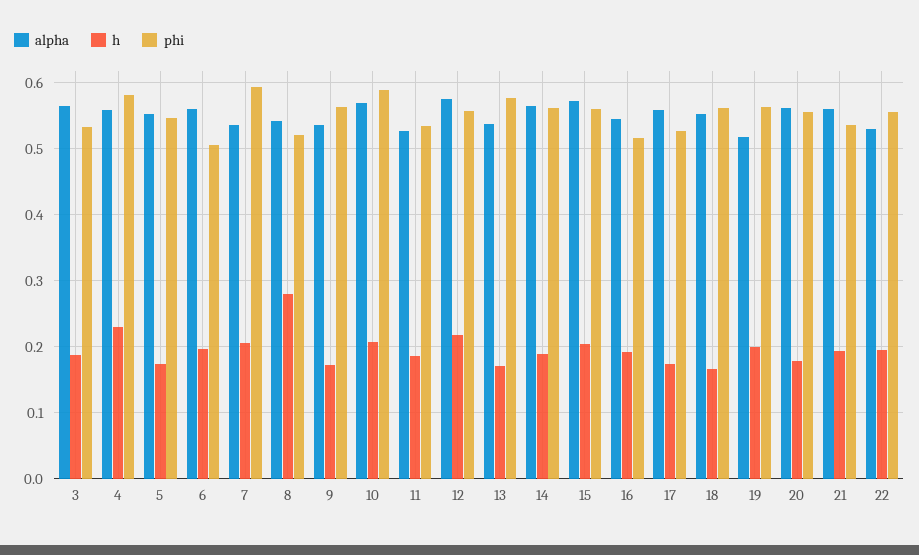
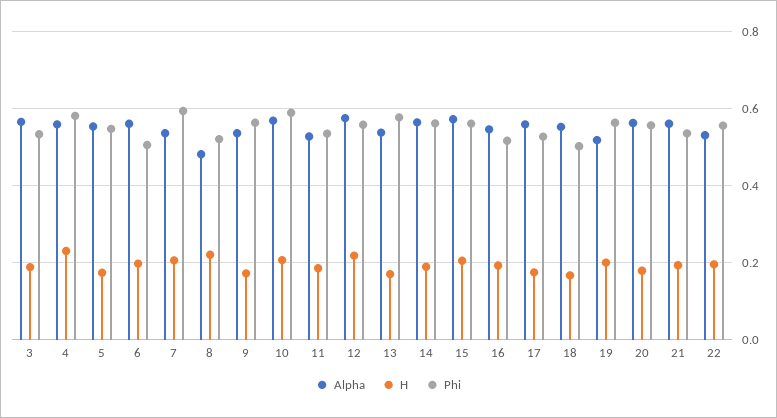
  {
    "alpha": {
      "3": 0.57,
      "4": 0.56,
      "5": 0.55,
      "6": 0.56,
      "7": 0.54,
-     "8": 0.54,
+     "8": 0.48,
      "9": 0.54,
      "10": 0.57,
      "11": 0.53,
      "12": 0.58,
      "13": 0.54,
      "14": 0.56,
      "15": 0.57,
      "16": 0.55,
      "17": 0.56,
      "18": 0.55,
      "19": 0.52,
      "20": 0.56,
      "21": 0.56,
      "22": 0.53
    },
    "h": {
      "3": 0.19,
      "4": 0.23,
      "5": 0.17,
      "6": 0.2,
      "7": 0.21,
-     "8": 0.28,
+     "8": 0.22,
      "9": 0.17,
      "10": 0.21,
      "11": 0.19,
      "12": 0.22,
      "13": 0.17,
      "14": 0.19,
      "15": 0.2,
      "16": 0.19,
      "17": 0.17,
      "18": 0.17,
      "19": 0.2,
      "20": 0.18,
      "21": 0.19,
      "22": 0.2
    },
    "phi": {
      "3": 0.53,
      "4": 0.58,
      "5": 0.55,
      "6": 0.51,
      "7": 0.59,
      "8": 0.52,
      "9": 0.56,
      "10": 0.59,
      "11": 0.53,
      "12": 0.56,
      "13": 0.58,
      "14": 0.56,
      "15": 0.56,
      "16": 0.52,
      "17": 0.53,
-     "18": 0.56,
+     "18": 0.5,
      "19": 0.56,
      "20": 0.56,
      "21": 0.54,
      "22": 0.56
    }
  }

